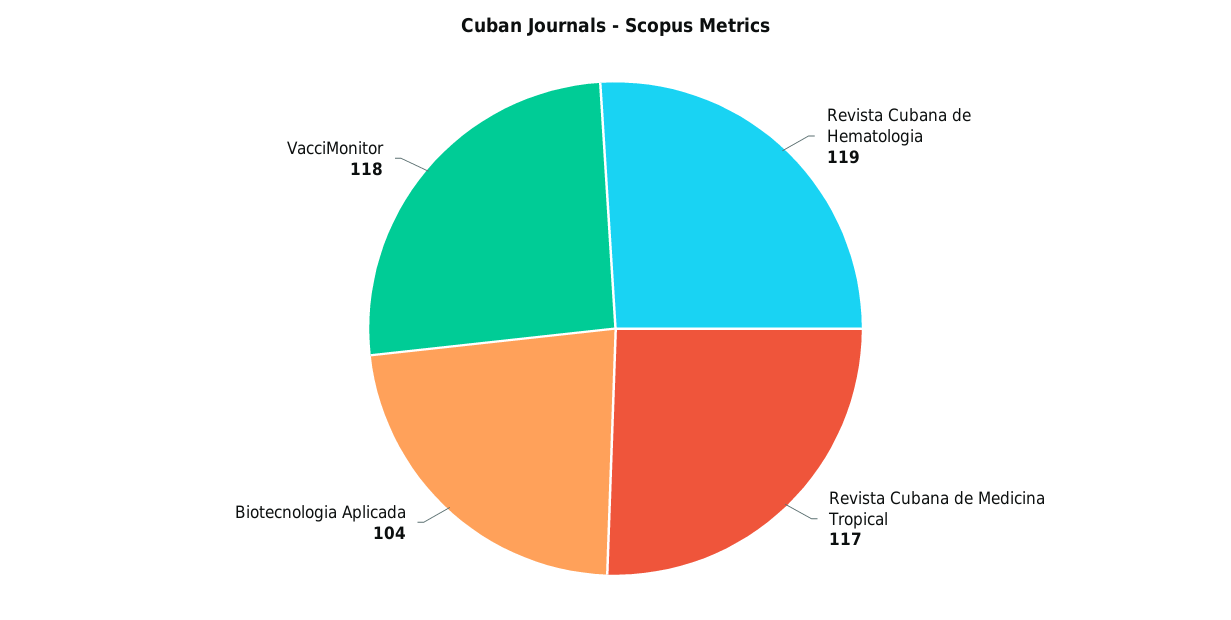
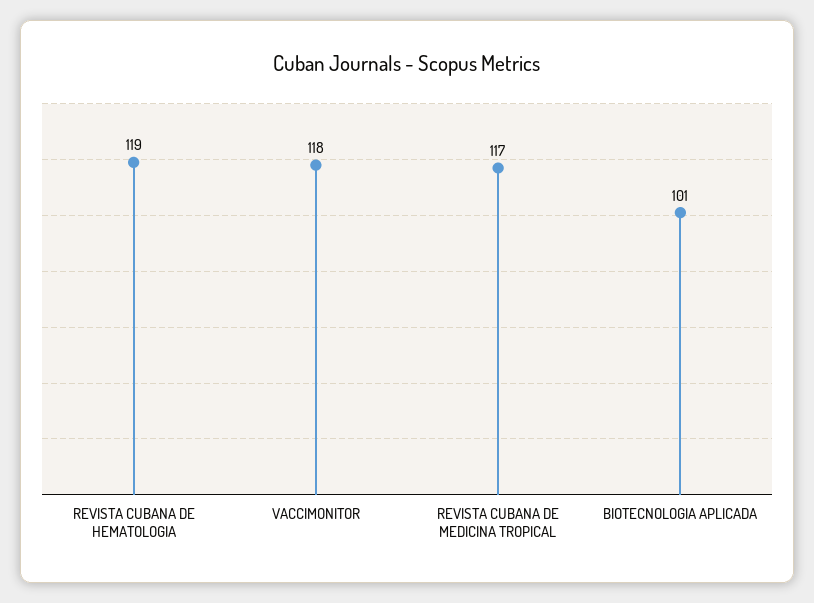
  {
    "Revista Cubana de Hematologia": 119,
    "Revista Cubana de Medicina Tropical": 117,
-   "Biotecnologia Aplicada": 104,
+   "Biotecnologia Aplicada": 101,
    "VacciMonitor": 118
  }

